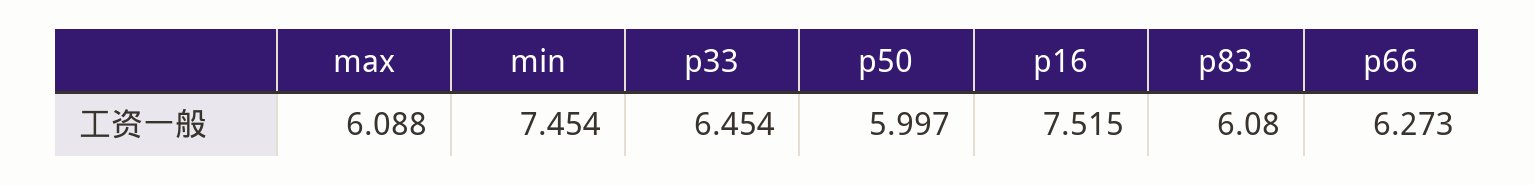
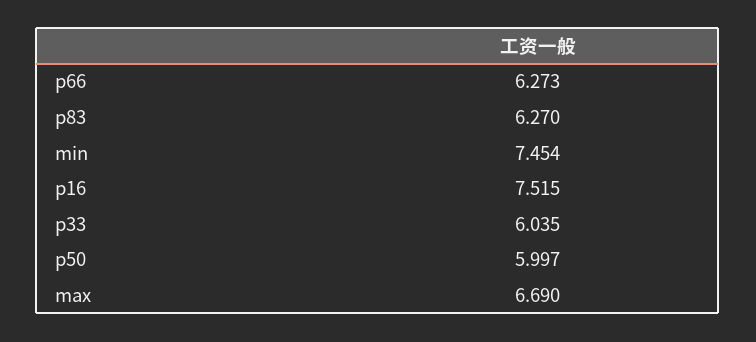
  {
-   "max": 6.088,
+   "max": 6.69,
    "min": 7.454,
-   "p33": 6.454,
+   "p33": 6.035,
    "p50": 5.997,
    "p16": 7.515,
-   "p83": 6.08,
+   "p83": 6.27,
    "p66": 6.273
  }

